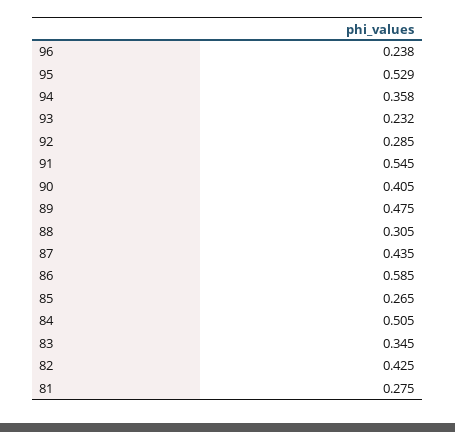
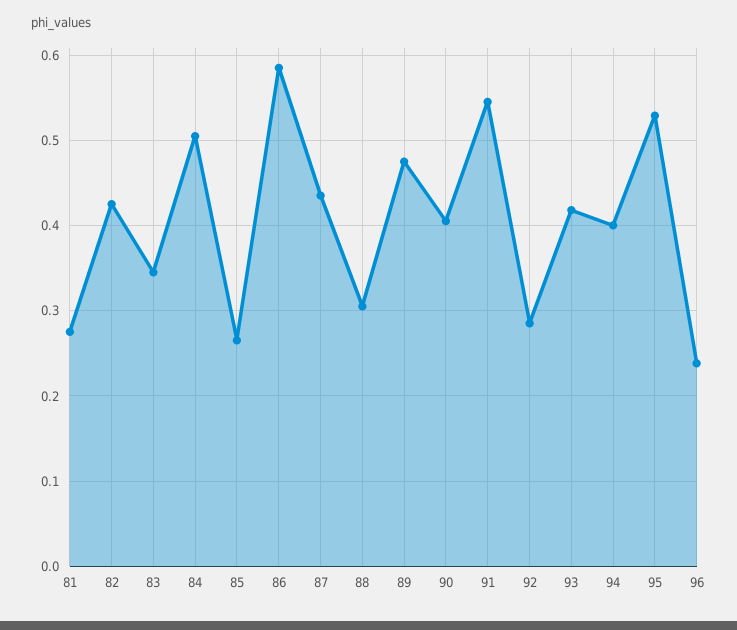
  {
    "96": 0.238,
    "95": 0.529,
-   "94": 0.358,
+   "94": 0.4,
-   "93": 0.232,
+   "93": 0.42,
    "92": 0.285,
    "91": 0.545,
    "90": 0.405,
    "89": 0.475,
    "88": 0.305,
    "87": 0.435,
    "86": 0.585,
    "85": 0.265,
    "84": 0.505,
    "83": 0.345,
    "82": 0.425,
    "81": 0.275
  }

